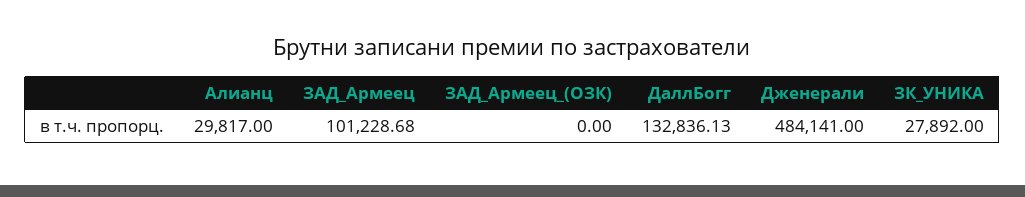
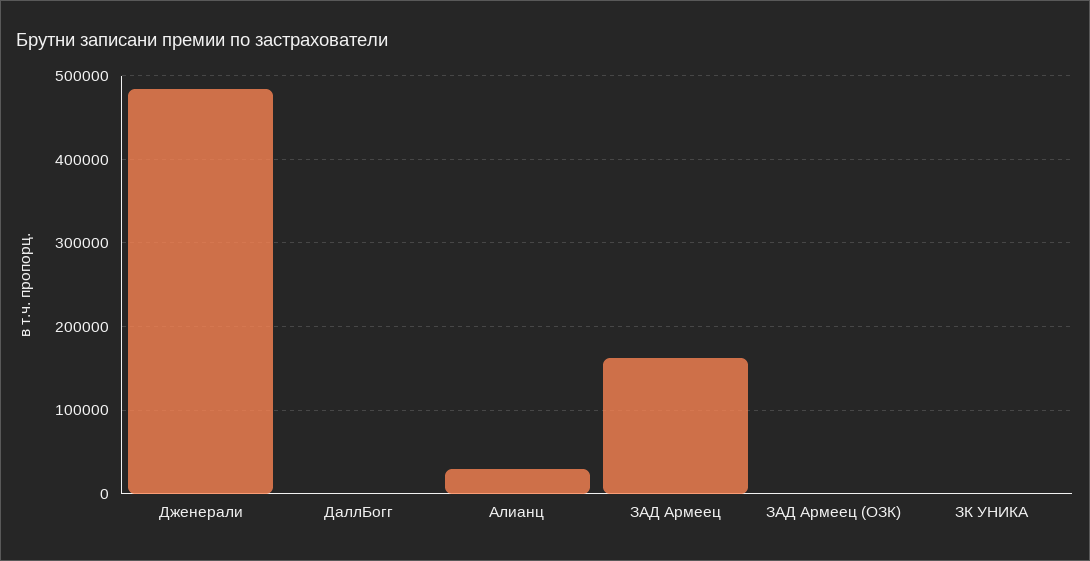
  {
    "Алианц": 29817,
-   "ЗАД_Армеец": 101228.68,
+   "ЗАД_Армеец": 160000,
    "ЗАД_Армеец_(ОЗК)": 0,
-   "ДаллБогг": 132836.13,
+   "ДаллБогг": 0,
    "Дженерали": 484141,
-   "ЗК_УНИКА": 27892
+   "ЗК_УНИКА": 0
  }

